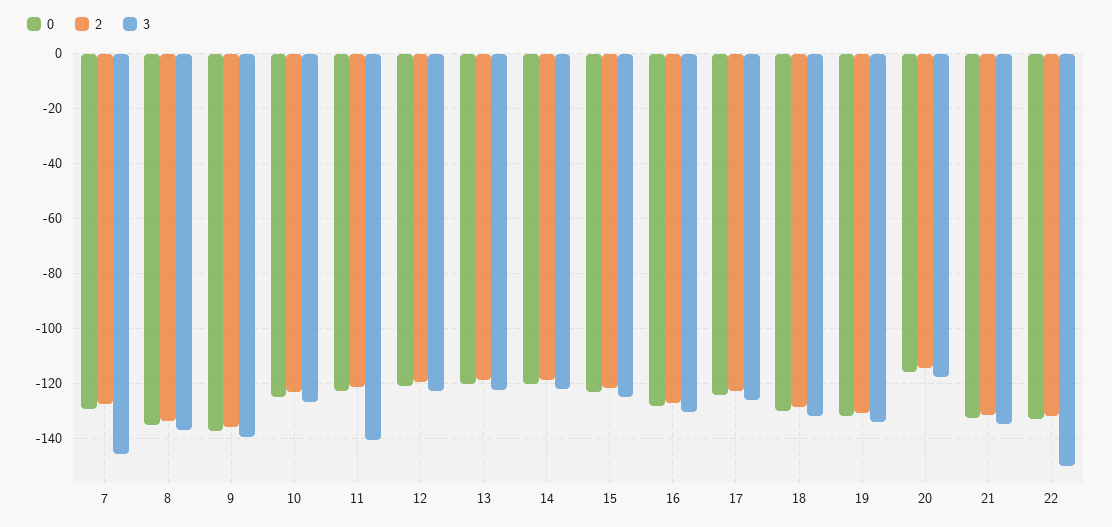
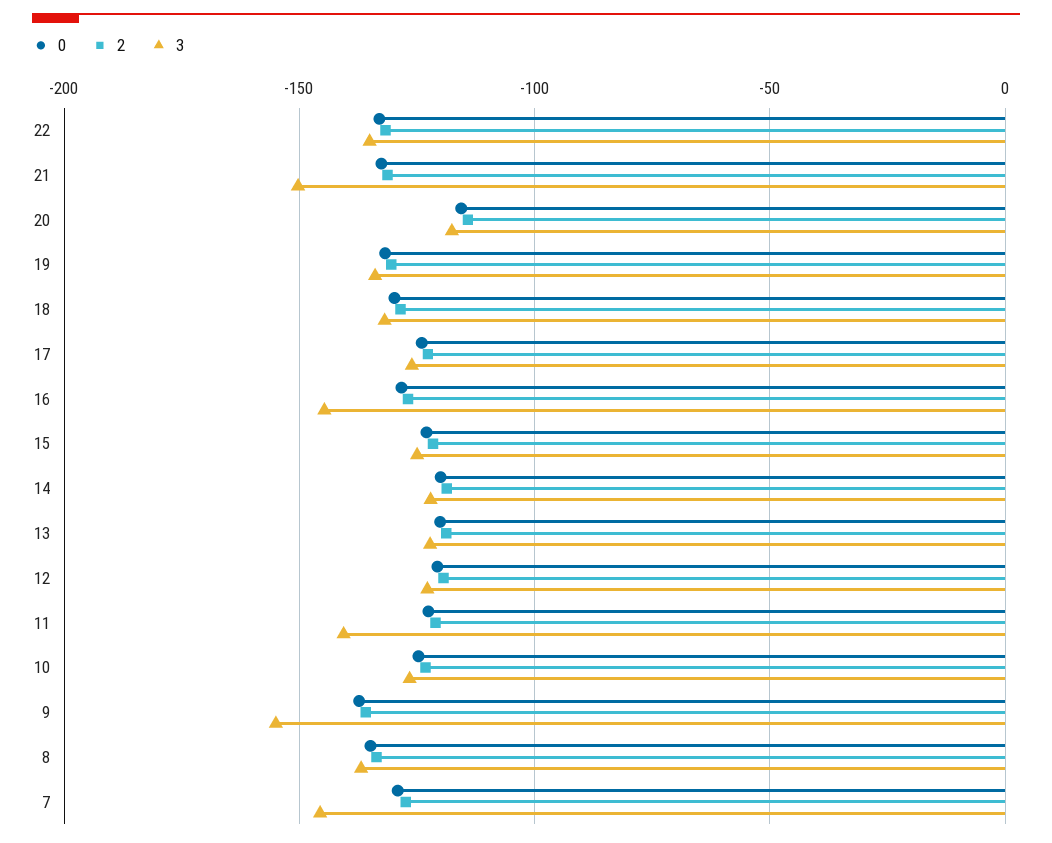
  {
    "0": {
      "7": -130,
      "8": -135,
      "9": -137.5,
      "10": -125,
      "11": -122.5,
      "12": -120,
      "13": -120,
      "14": -120,
      "15": -122.5,
      "16": -127.5,
      "17": -125,
      "18": -130,
      "19": -132.5,
      "20": -115,
      "21": -132.5,
      "22": -132.5
    },
    "2": {
      "7": -127.5,
      "8": -132.5,
      "9": -135,
      "10": -122.5,
      "11": -120,
      "12": -120,
      "13": -120,
      "14": -117.5,
      "15": -122.5,
      "16": -127.5,
      "17": -122.5,
      "18": -127.5,
      "19": -130,
      "20": -115,
      "21": -132.5,
      "22": -132.5
    },
    "3": {
      "7": -145,
      "8": -137.5,
-     "9": -140,
+     "9": -155,
      "10": -127.5,
      "11": -140,
      "12": -122.5,
      "13": -122.5,
      "14": -122.5,
      "15": -125,
-     "16": -130,
+     "16": -145,
      "17": -125,
      "18": -132.5,
      "19": -135,
      "20": -117.5,
-     "21": -135,
+     "21": -150,
-     "22": -150
+     "22": -135
    }
  }

